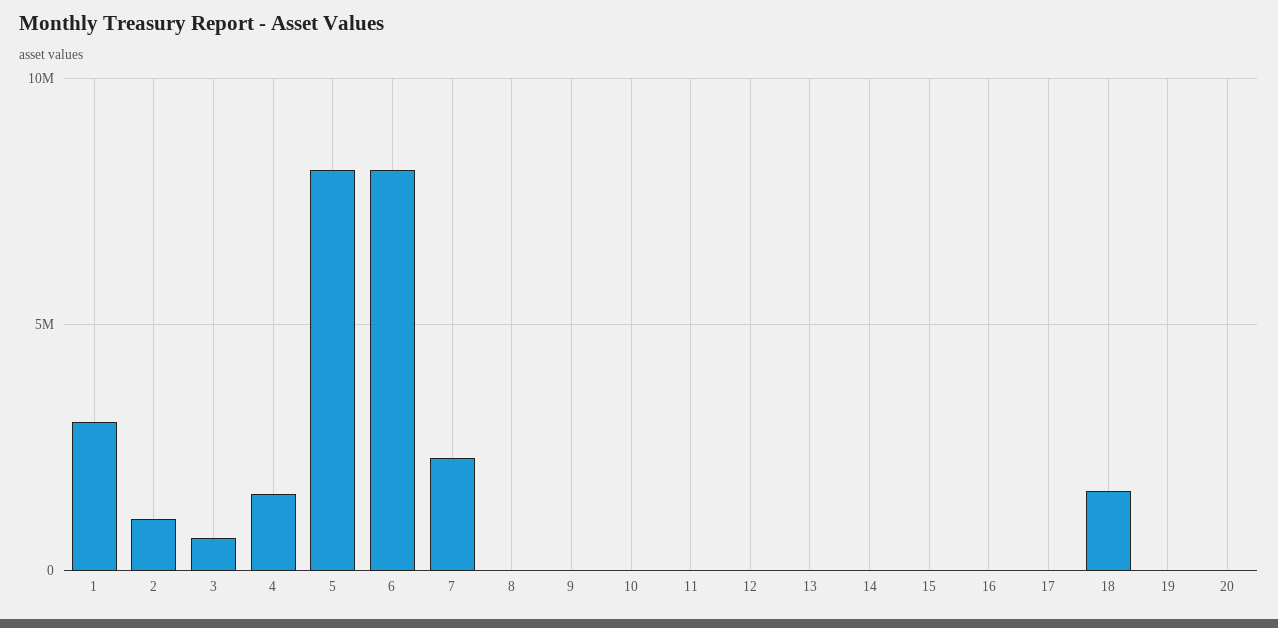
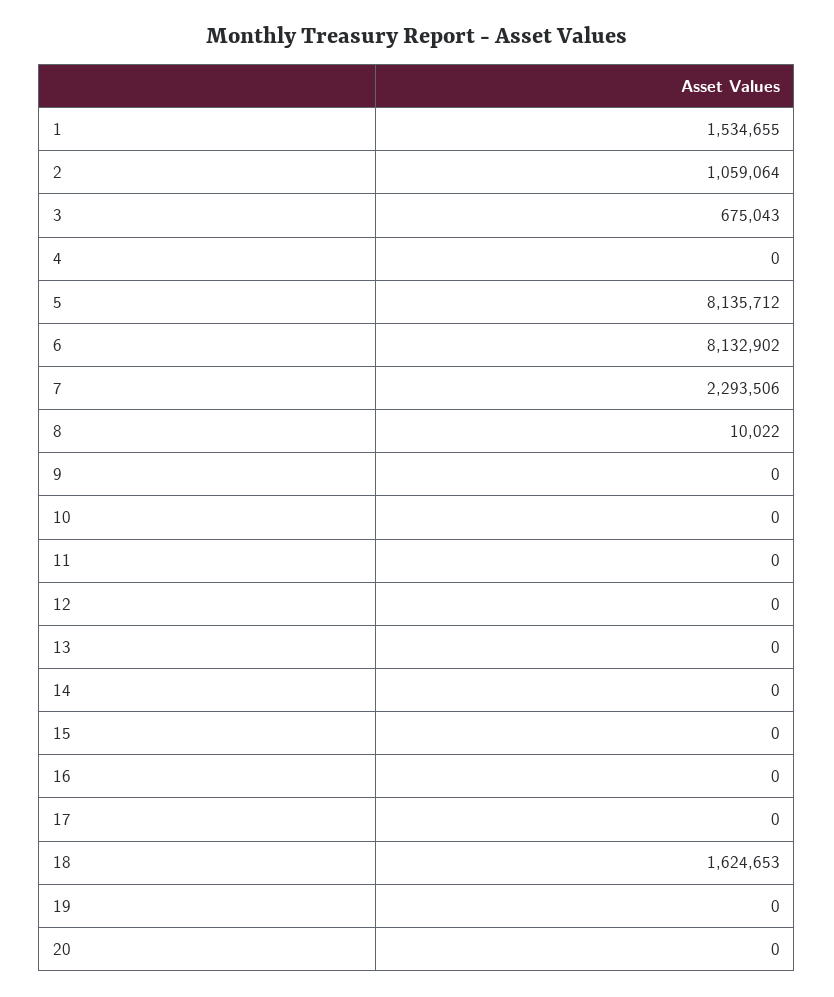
  {
-   "1": 3000000,
+   "1": 1534655,
    "2": 1059064,
    "3": 675043,
-   "4": 1500000,
+   "4": 0,
    "5": 8135712,
    "6": 8132902,
    "7": 2293506,
    "8": 10022,
    "9": 0,
    "10": 0,
    "11": 0,
    "12": 0,
    "13": 0,
    "14": 0,
    "15": 0,
    "16": 0,
    "17": 0,
    "18": 1624653,
    "19": 0,
    "20": 0
  }

